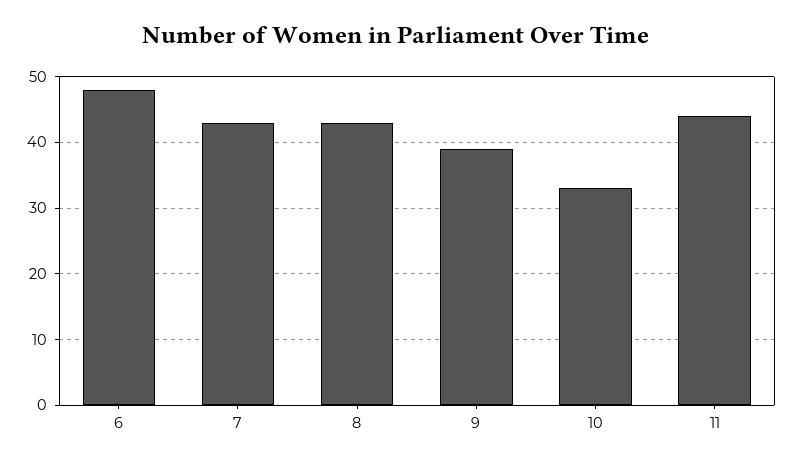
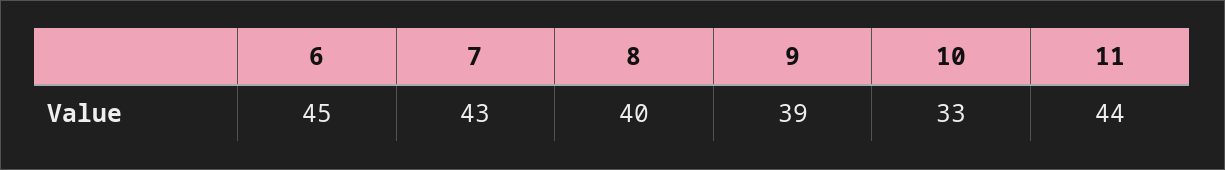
  {
-   "6": 48,
+   "6": 45,
    "7": 43,
-   "8": 43,
+   "8": 40,
    "9": 39,
    "10": 33,
    "11": 44
  }

